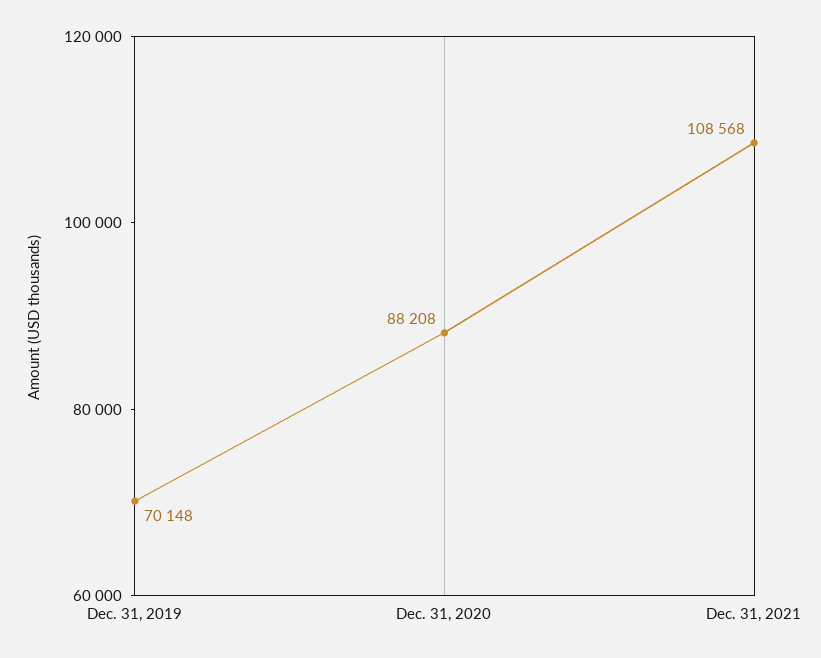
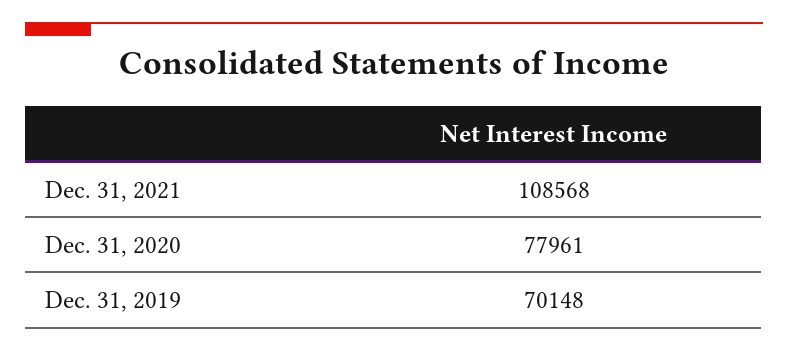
  {
    "Dec. 31, 2019": 70148,
-   "Dec. 31, 2020": 88208,
+   "Dec. 31, 2020": 77961,
    "Dec. 31, 2021": 108568
  }

